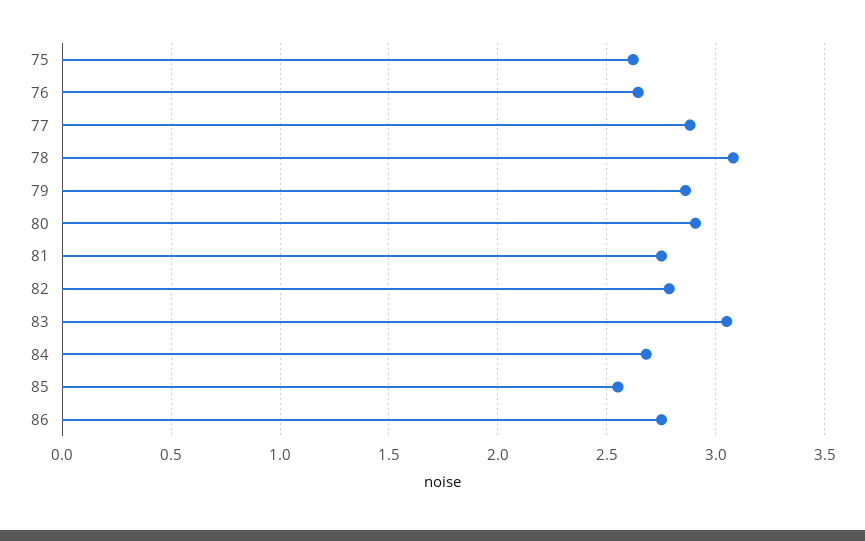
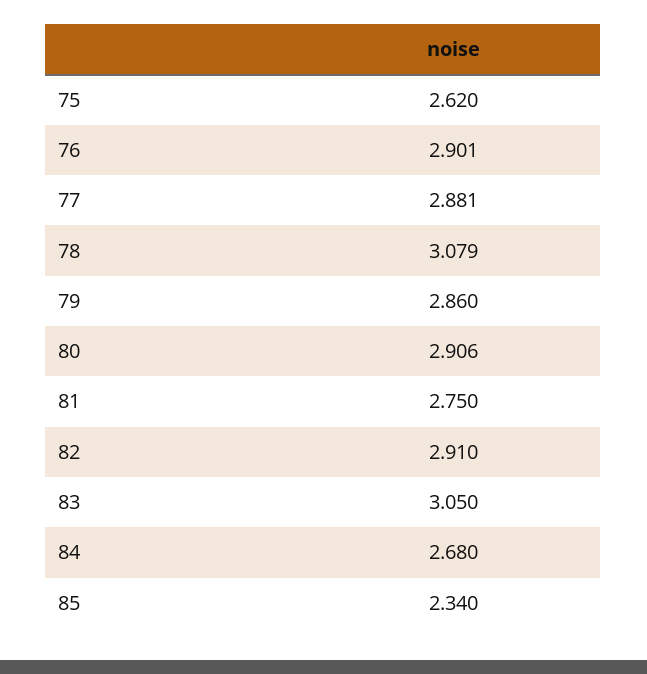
  {
    "75": 2.62,
-   "76": 2.65,
+   "76": 2.901,
    "77": 2.881,
    "78": 3.079,
    "79": 2.86,
    "80": 2.906,
    "81": 2.75,
-   "82": 2.8,
+   "82": 2.91,
    "83": 3.05,
    "84": 2.68,
-   "85": 2.55,
+   "85": 2.34
-   "86": 2.75
  }

